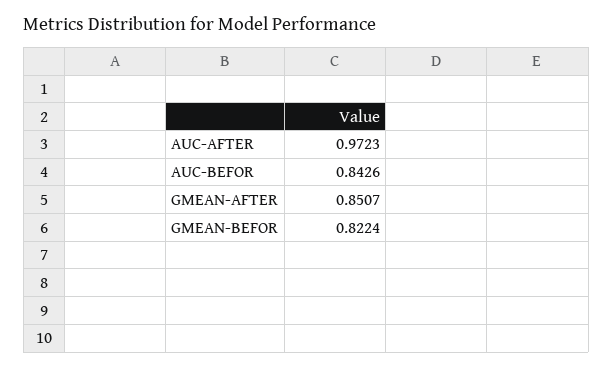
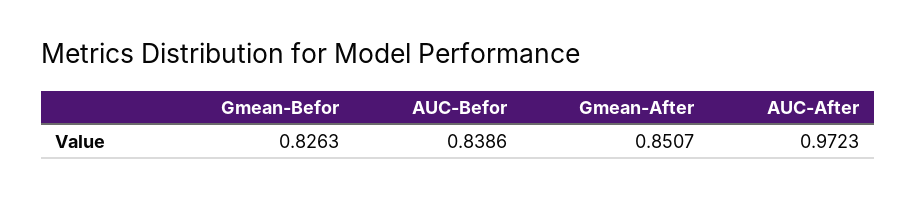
  {
    "AUC-AFTER": 0.9723,
-   "AUC-BEFOR": 0.8426,
+   "AUC-BEFOR": 0.8386,
    "GMEAN-AFTER": 0.8507,
-   "GMEAN-BEFOR": 0.8224
+   "GMEAN-BEFOR": 0.8263
  }

